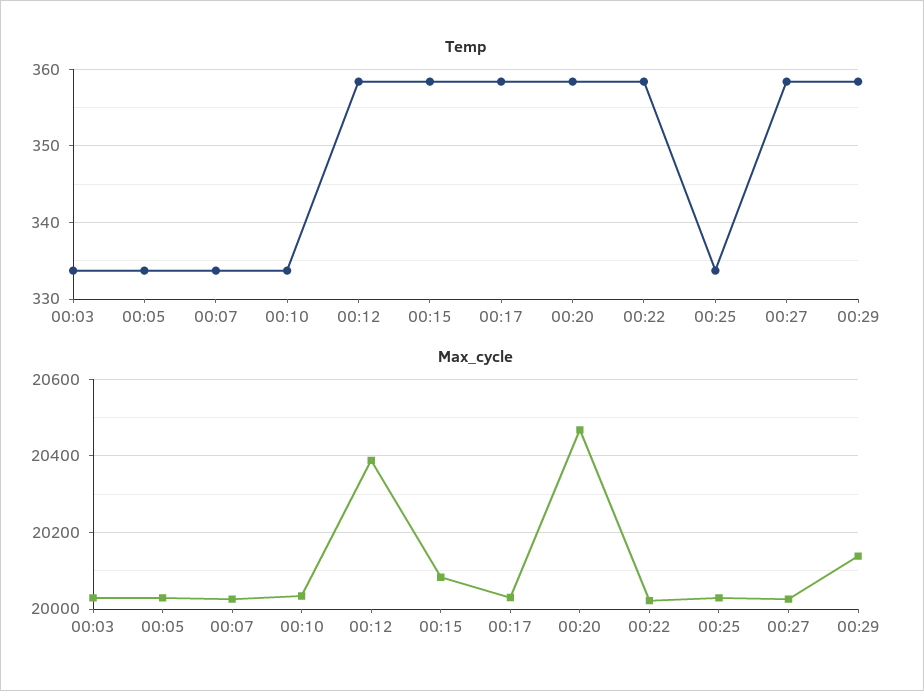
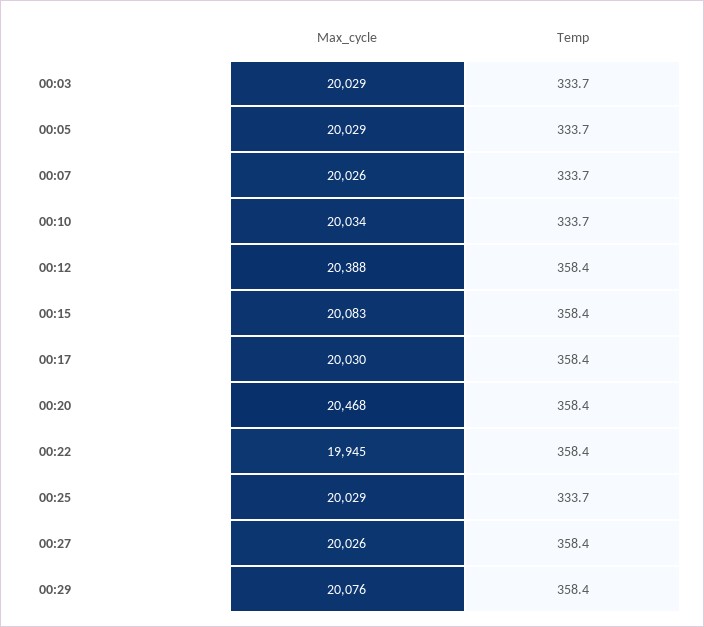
  {
    "Temp": {
      "00:03": 333.7,
      "00:05": 333.7,
      "00:07": 333.7,
      "00:10": 333.7,
      "00:12": 358.4,
      "00:15": 358.4,
      "00:17": 358.4,
      "00:20": 358.4,
      "00:22": 358.4,
      "00:25": 333.7,
      "00:27": 358.4,
      "00:29": 358.4
    },
    "Max_cycle": {
      "00:03": 20029,
      "00:05": 20029,
      "00:07": 20026,
      "00:10": 20034,
      "00:12": 20388,
      "00:15": 20083,
      "00:17": 20030,
      "00:20": 20468,
-     "00:22": 20020,
+     "00:22": 19945,
      "00:25": 20029,
      "00:27": 20026,
-     "00:29": 20140
+     "00:29": 20076
    }
  }

